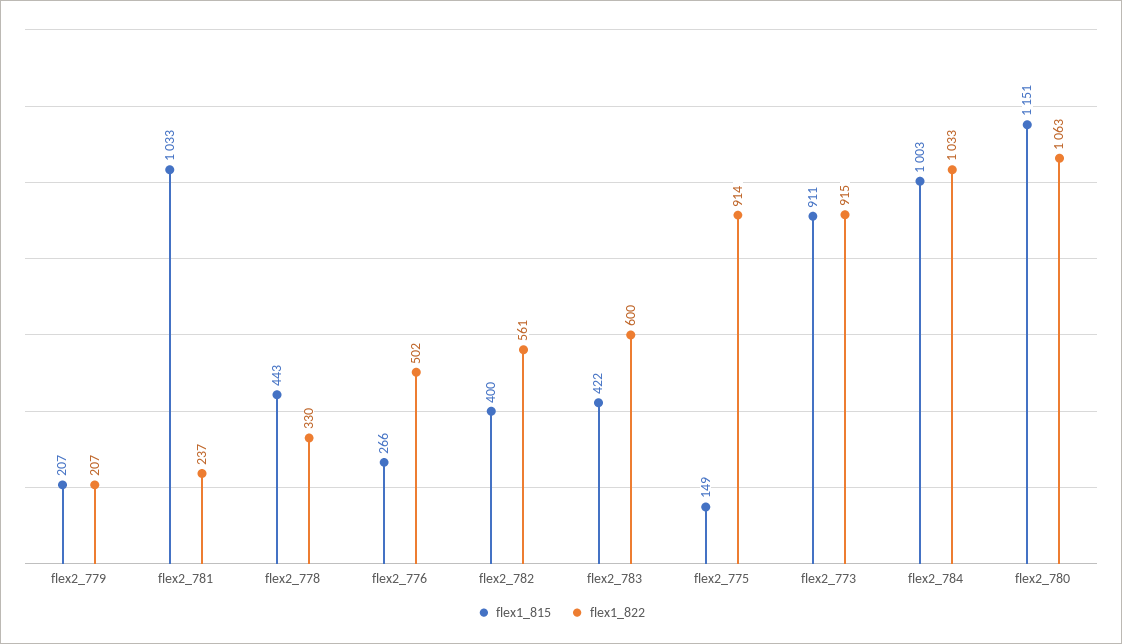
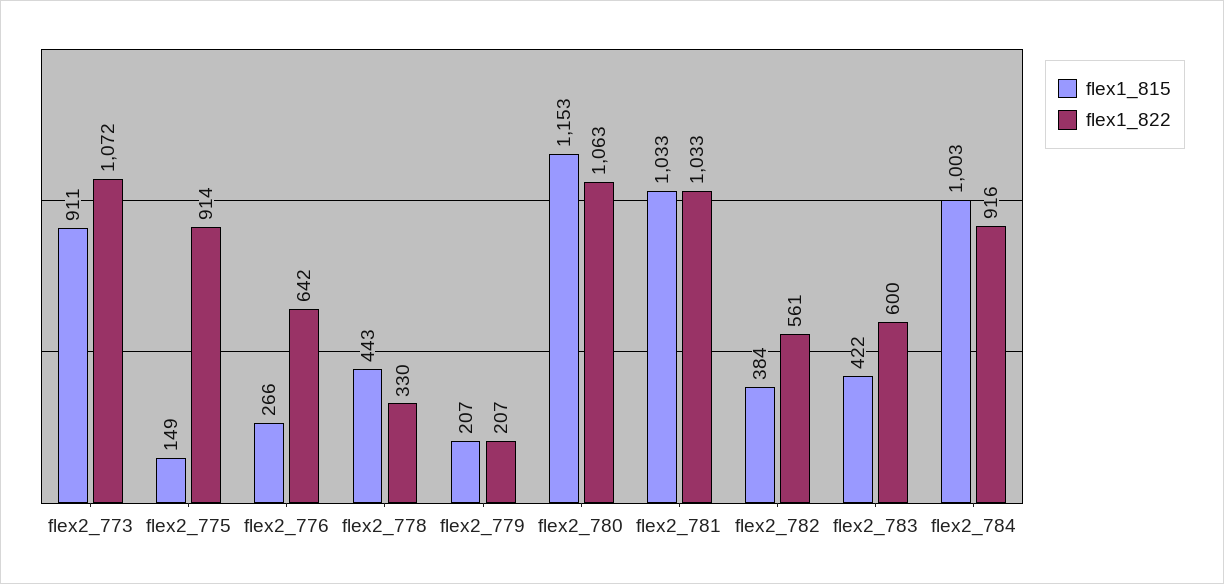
  {
    "flex1_815": {
      "flex2_779": 207,
      "flex2_781": 1033,
      "flex2_778": 443,
      "flex2_776": 266,
-     "flex2_782": 400,
+     "flex2_782": 384,
      "flex2_783": 422,
      "flex2_775": 149,
      "flex2_773": 911,
      "flex2_784": 1003,
-     "flex2_780": 1151
+     "flex2_780": 1153
    },
    "flex1_822": {
      "flex2_779": 207,
-     "flex2_781": 237,
+     "flex2_781": 1033,
      "flex2_778": 330,
-     "flex2_776": 502,
+     "flex2_776": 642,
      "flex2_782": 561,
      "flex2_783": 600,
      "flex2_775": 914,
-     "flex2_773": 915,
+     "flex2_773": 1072,
-     "flex2_784": 1033,
+     "flex2_784": 916,
      "flex2_780": 1063
    }
  }

